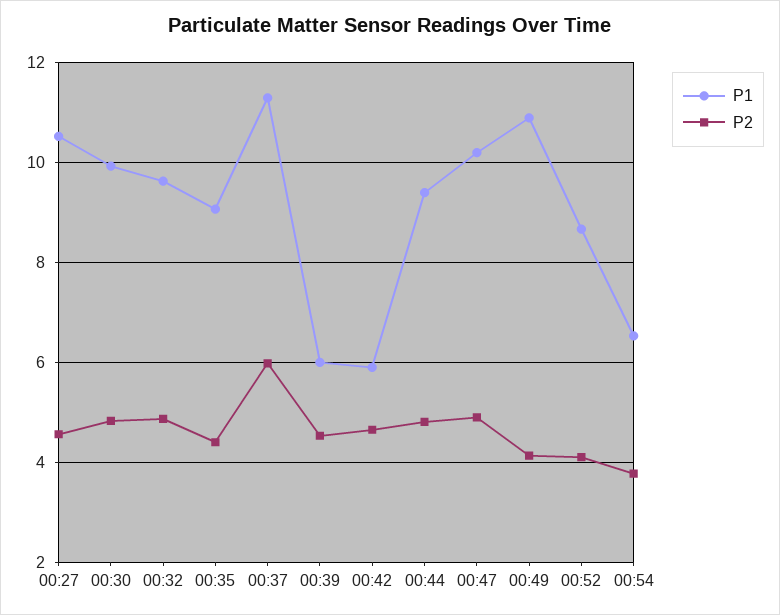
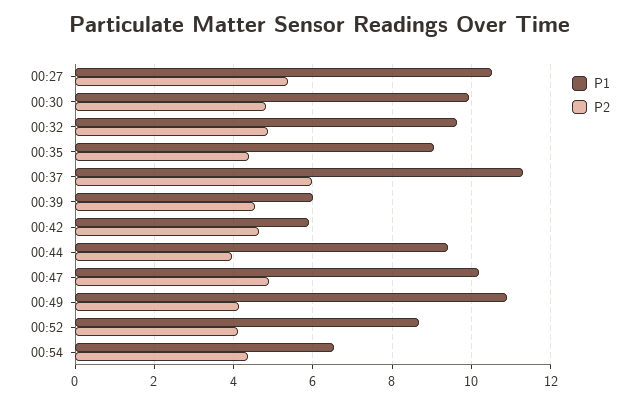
  {
    "P1": {
      "00:27": 10.6,
      "00:30": 10,
      "00:32": 9.6,
      "00:35": 9,
      "00:37": 11.4,
      "00:39": 6,
      "00:42": 6,
      "00:44": 9.4,
      "00:47": 10.2,
      "00:49": 11,
      "00:52": 8.6,
      "00:54": 6.6
    },
    "P2": {
-     "00:27": 4.6,
+     "00:27": 5.4,
      "00:30": 4.8,
      "00:32": 4.8,
      "00:35": 4.4,
      "00:37": 6,
      "00:39": 4.6,
      "00:42": 4.6,
-     "00:44": 4.8,
+     "00:44": 4,
      "00:47": 5,
      "00:49": 4.2,
      "00:52": 4.2,
-     "00:54": 3.8
+     "00:54": 4.4
    }
  }

